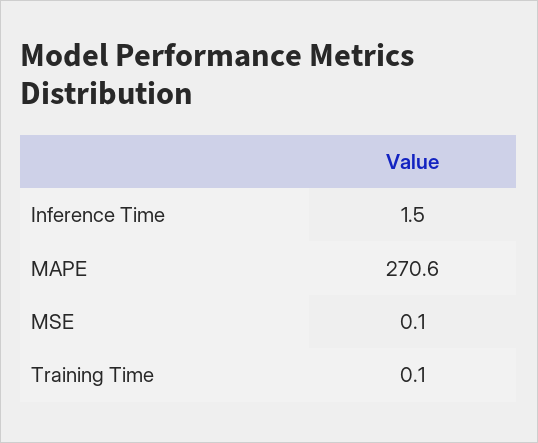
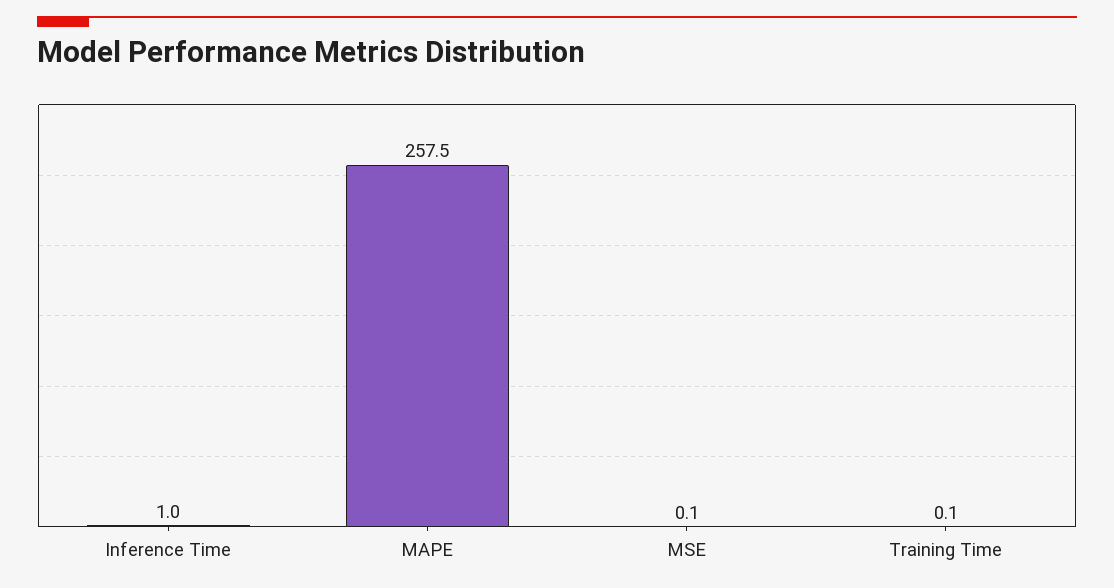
  {
-   "Inference Time": 1.5,
+   "Inference Time": 1,
-   "MAPE": 270.6,
+   "MAPE": 257.5,
    "MSE": 0.1,
    "Training Time": 0.1
  }

